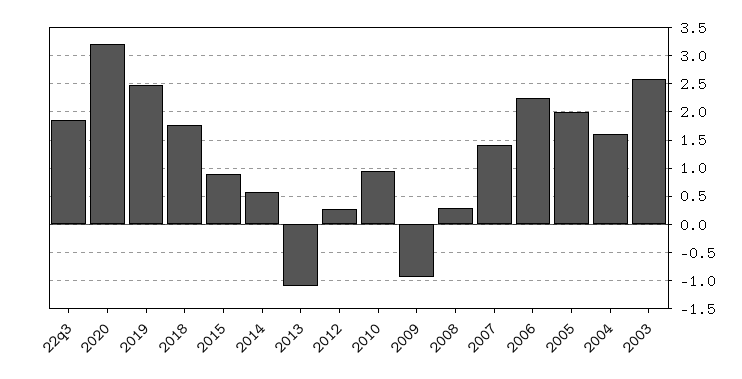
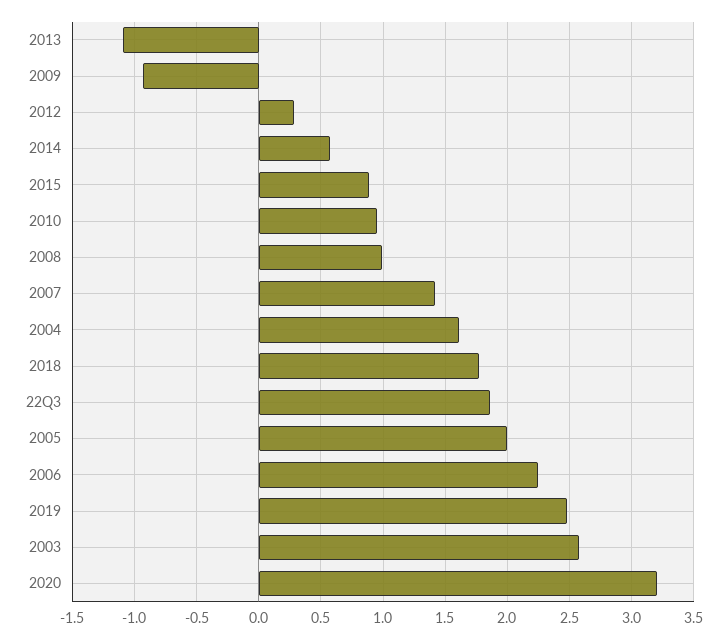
  {
    "22q3": 1.85,
    "2020": 3.2,
    "2019": 2.5,
    "2018": 1.75,
    "2015": 0.9,
    "2014": 0.55,
    "2013": -1.1,
    "2012": 0.3,
    "2010": 0.95,
    "2009": -0.95,
-   "2008": 0.25,
+   "2008": 1,
    "2007": 1.4,
    "2006": 2.25,
    "2005": 2,
    "2004": 1.6,
    "2003": 2.6
  }

